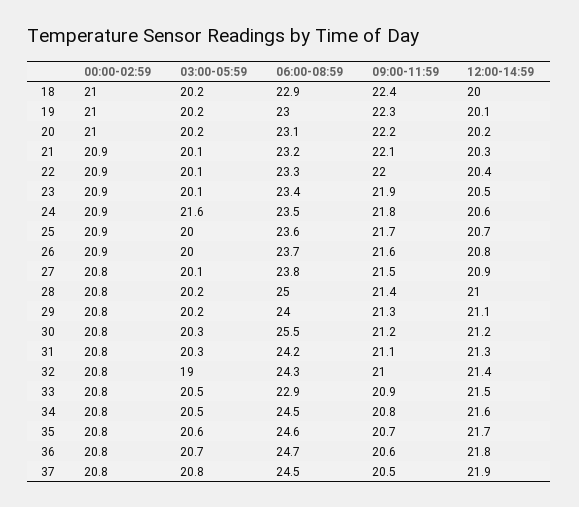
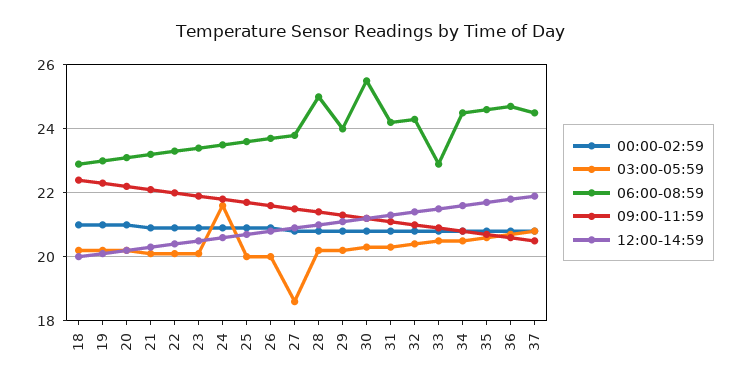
  {
    "00:00-02:59": {
      "18": 21,
      "19": 21,
      "20": 21,
      "21": 20.9,
      "22": 20.9,
      "23": 20.9,
      "24": 20.9,
      "25": 20.9,
      "26": 20.9,
      "27": 20.8,
      "28": 20.8,
      "29": 20.8,
      "30": 20.8,
      "31": 20.8,
      "32": 20.8,
      "33": 20.8,
      "34": 20.8,
      "35": 20.8,
      "36": 20.8,
      "37": 20.8
    },
    "03:00-05:59": {
      "18": 20.2,
      "19": 20.2,
      "20": 20.2,
      "21": 20.1,
      "22": 20.1,
      "23": 20.1,
      "24": 21.6,
      "25": 20,
      "26": 20,
-     "27": 20.1,
+     "27": 18.5,
      "28": 20.2,
      "29": 20.2,
      "30": 20.3,
      "31": 20.3,
-     "32": 19,
+     "32": 20.5,
      "33": 20.5,
      "34": 20.5,
      "35": 20.6,
      "36": 20.7,
      "37": 20.8
    },
    "06:00-08:59": {
      "18": 22.9,
      "19": 23,
      "20": 23.1,
      "21": 23.2,
      "22": 23.3,
      "23": 23.4,
      "24": 23.5,
      "25": 23.6,
      "26": 23.7,
      "27": 23.8,
      "28": 25,
      "29": 24,
      "30": 25.5,
      "31": 24.2,
      "32": 24.3,
      "33": 22.9,
      "34": 24.5,
      "35": 24.6,
      "36": 24.7,
      "37": 24.5
    },
    "09:00-11:59": {
      "18": 22.4,
      "19": 22.3,
      "20": 22.2,
      "21": 22.1,
      "22": 22,
      "23": 21.9,
      "24": 21.8,
      "25": 21.7,
      "26": 21.6,
      "27": 21.5,
      "28": 21.4,
      "29": 21.3,
      "30": 21.2,
      "31": 21.1,
      "32": 21,
      "33": 20.9,
      "34": 20.8,
      "35": 20.7,
      "36": 20.6,
      "37": 20.5
    },
    "12:00-14:59": {
      "18": 20,
      "19": 20.1,
      "20": 20.2,
      "21": 20.3,
      "22": 20.4,
      "23": 20.5,
      "24": 20.6,
      "25": 20.7,
      "26": 20.8,
      "27": 20.9,
      "28": 21,
      "29": 21.1,
      "30": 21.2,
      "31": 21.3,
      "32": 21.4,
      "33": 21.5,
      "34": 21.6,
      "35": 21.7,
      "36": 21.8,
      "37": 21.9
    }
  }

